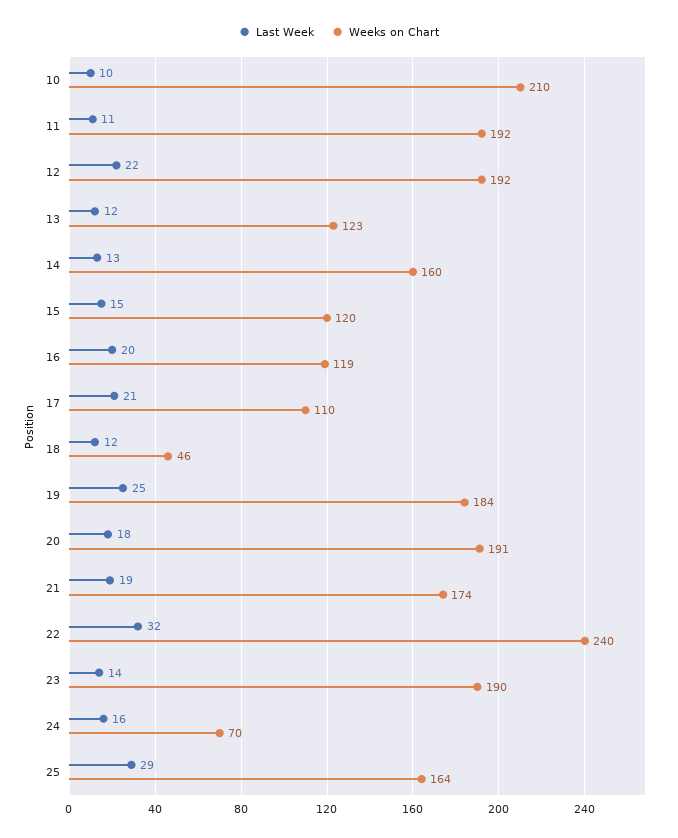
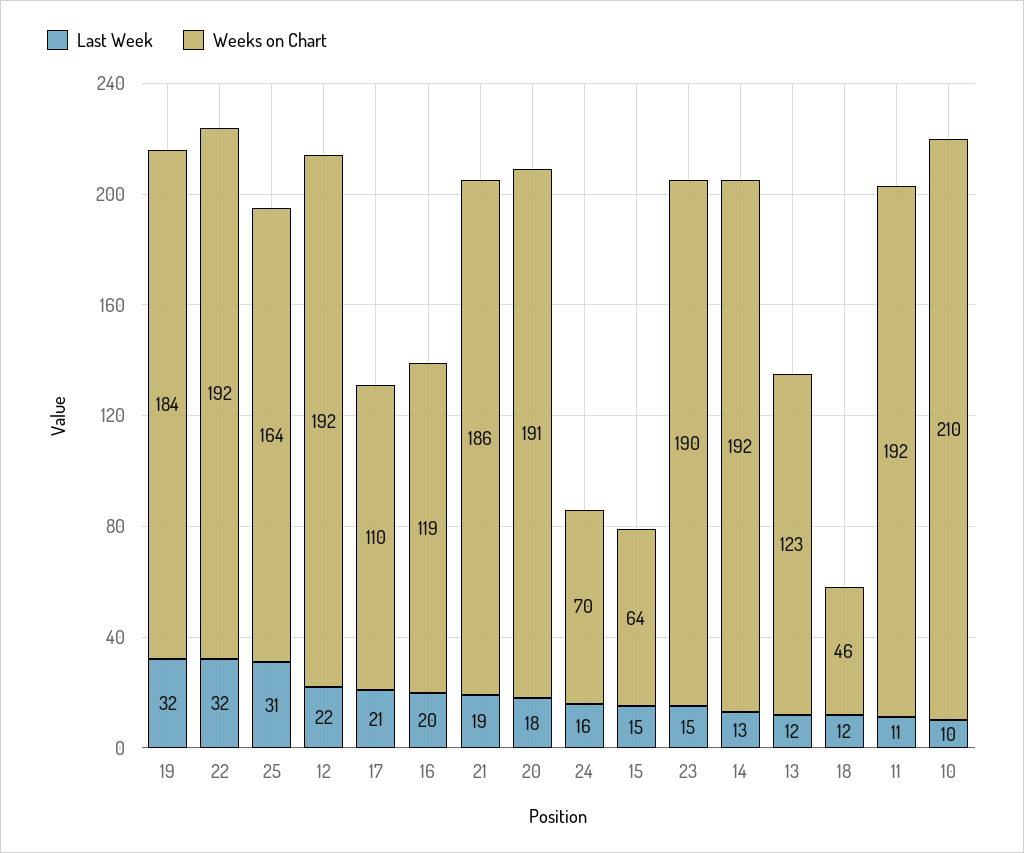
  {
    "Last Week": {
      "10": 10,
      "11": 11,
      "12": 22,
      "13": 12,
      "14": 13,
      "15": 15,
      "16": 20,
      "17": 21,
      "18": 12,
-     "19": 25,
+     "19": 32,
      "20": 18,
      "21": 19,
      "22": 32,
-     "23": 14,
+     "23": 15,
      "24": 16,
-     "25": 29
+     "25": 31
    },
    "Weeks on Chart": {
      "10": 210,
      "11": 192,
      "12": 192,
      "13": 123,
-     "14": 160,
+     "14": 192,
-     "15": 120,
+     "15": 64,
      "16": 119,
      "17": 110,
      "18": 46,
      "19": 184,
      "20": 191,
-     "21": 174,
+     "21": 186,
-     "22": 240,
+     "22": 192,
      "23": 190,
      "24": 70,
      "25": 164
    }
  }

